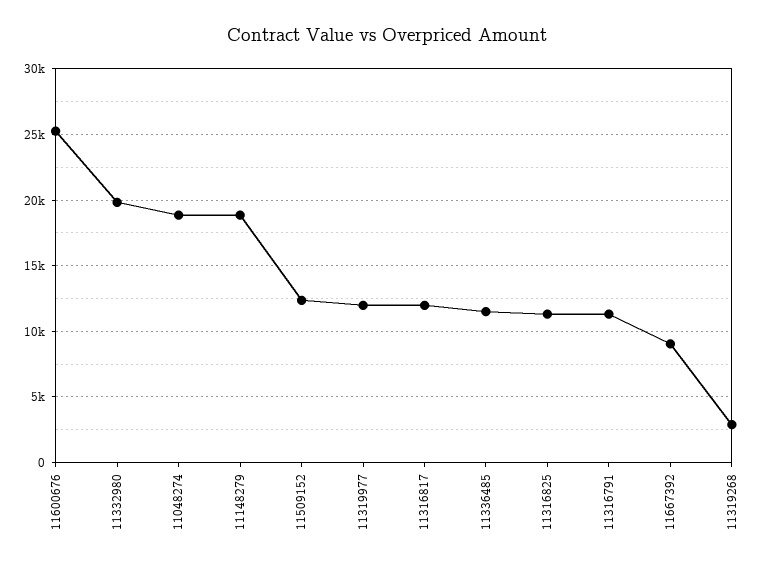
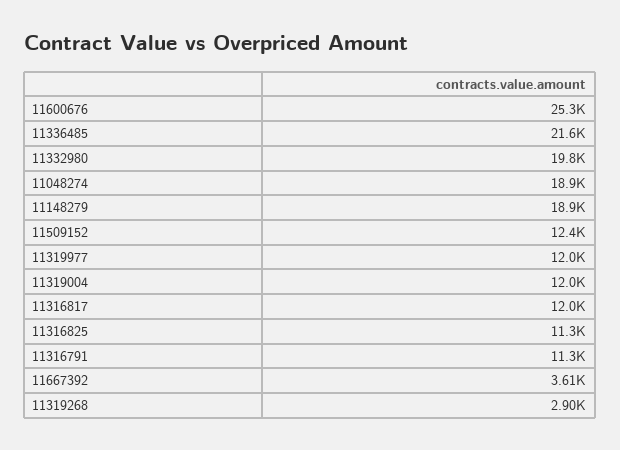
  {
    "11600676": 25300,
    "11332980": 19800,
    "11048274": 18900,
    "11148279": 18900,
    "11509152": 12400,
    "11319977": 12000,
    "11316817": 12000,
-   "11336485": 11500,
+   "11336485": 21600,
    "11316825": 11300,
    "11316791": 11300,
-   "11667392": 9000,
+   "11667392": 3610,
-   "11319268": 2900
+   "11319268": 2900,
+   "11319004": 12000
  }

